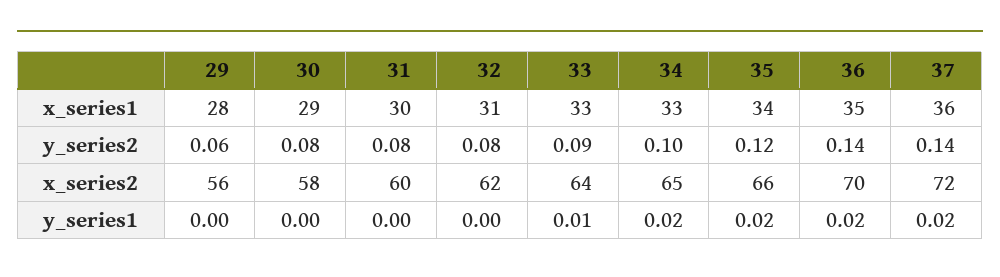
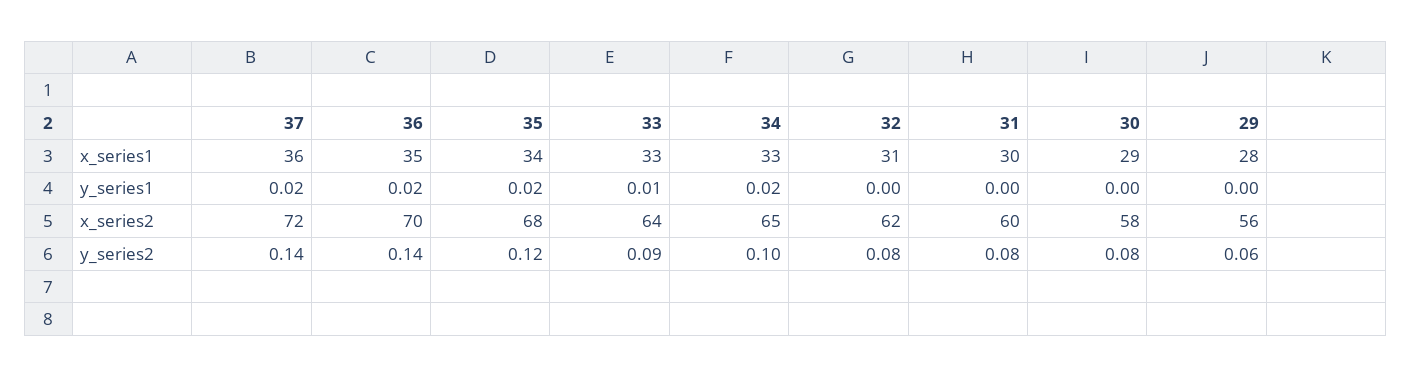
  {
    "29": {
      "x_series1": 28,
      "y_series2": 0.06,
      "x_series2": 56,
      "y_series1": 0
    },
    "30": {
      "x_series1": 29,
      "y_series2": 0.08,
      "x_series2": 58,
      "y_series1": 0
    },
    "31": {
      "x_series1": 30,
      "y_series2": 0.08,
      "x_series2": 60,
      "y_series1": 0
    },
    "32": {
      "x_series1": 31,
      "y_series2": 0.08,
      "x_series2": 62,
      "y_series1": 0
    },
    "33": {
      "x_series1": 33,
      "y_series2": 0.09,
      "x_series2": 64,
      "y_series1": 0.01
    },
    "34": {
      "x_series1": 33,
      "y_series2": 0.1,
      "x_series2": 65,
      "y_series1": 0.02
    },
    "35": {
      "x_series1": 34,
      "y_series2": 0.12,
-     "x_series2": 66,
+     "x_series2": 68,
      "y_series1": 0.02
    },
    "36": {
      "x_series1": 35,
      "y_series2": 0.14,
      "x_series2": 70,
      "y_series1": 0.02
    },
    "37": {
      "x_series1": 36,
      "y_series2": 0.14,
      "x_series2": 72,
      "y_series1": 0.02
    }
  }

